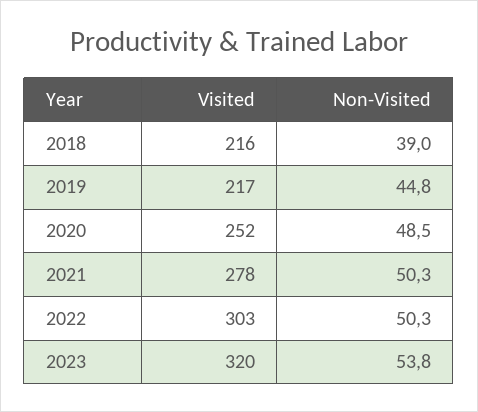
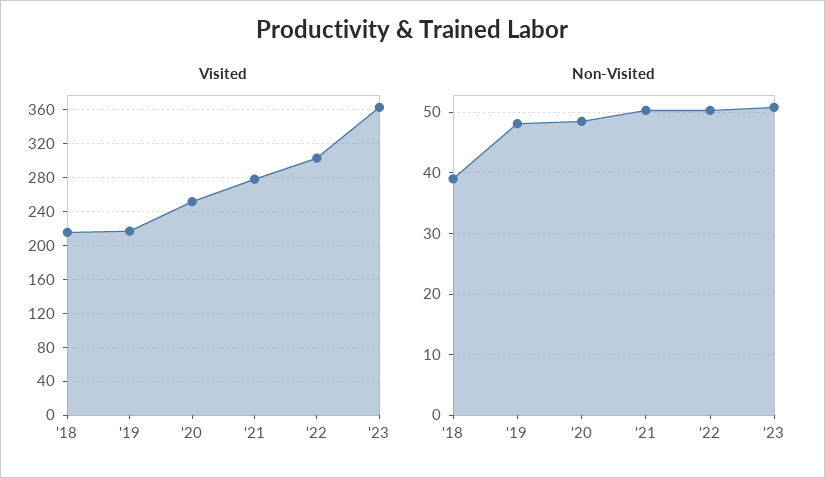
  {
    "Visited": {
      "2018": 216,
      "2019": 217,
      "2020": 252,
      "2021": 278,
      "2022": 303,
-     "2023": 320
+     "2023": 360
    },
    "Non-Visited": {
      "2018": 39,
-     "2019": 44.8,
+     "2019": 48,
      "2020": 48.5,
      "2021": 50.3,
      "2022": 50.3,
-     "2023": 53.8
+     "2023": 51
    }
  }

